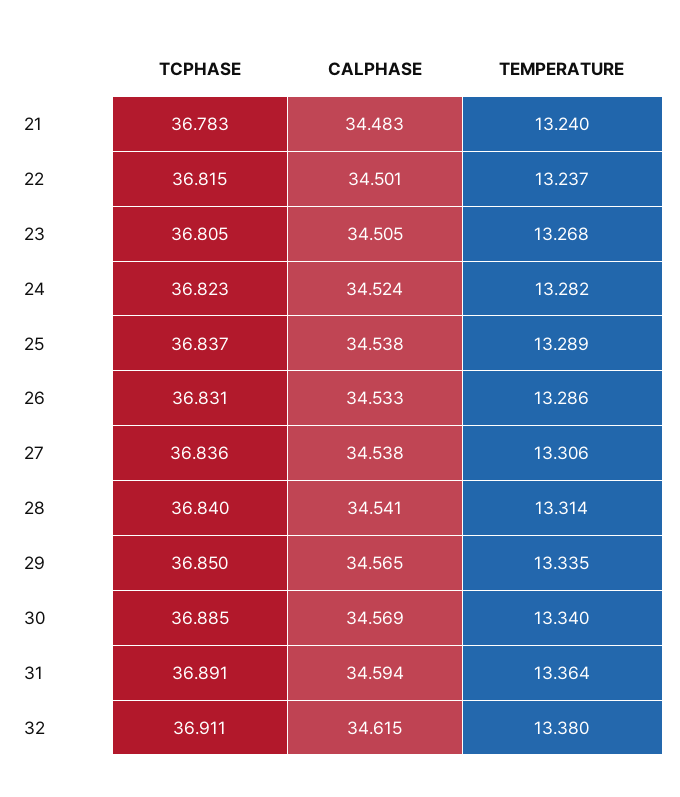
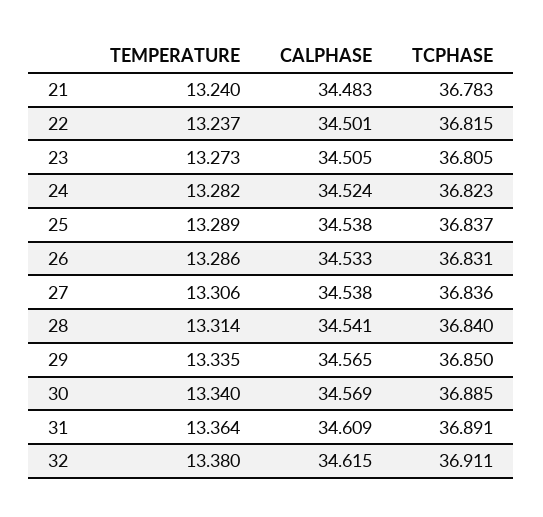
  {
    "TCPHASE": {
      "21": 36.783,
      "22": 36.815,
      "23": 36.805,
      "24": 36.823,
      "25": 36.837,
      "26": 36.831,
      "27": 36.836,
      "28": 36.84,
      "29": 36.85,
      "30": 36.885,
      "31": 36.891,
      "32": 36.911
    },
    "CALPHASE": {
      "21": 34.483,
      "22": 34.501,
      "23": 34.505,
      "24": 34.524,
      "25": 34.538,
      "26": 34.533,
      "27": 34.538,
      "28": 34.541,
      "29": 34.565,
      "30": 34.569,
-     "31": 34.594,
+     "31": 34.609,
      "32": 34.615
    },
    "TEMPERATURE": {
      "21": 13.24,
      "22": 13.237,
-     "23": 13.268,
+     "23": 13.273,
      "24": 13.282,
      "25": 13.289,
      "26": 13.286,
      "27": 13.306,
      "28": 13.314,
      "29": 13.335,
      "30": 13.34,
      "31": 13.364,
      "32": 13.38
    }
  }

